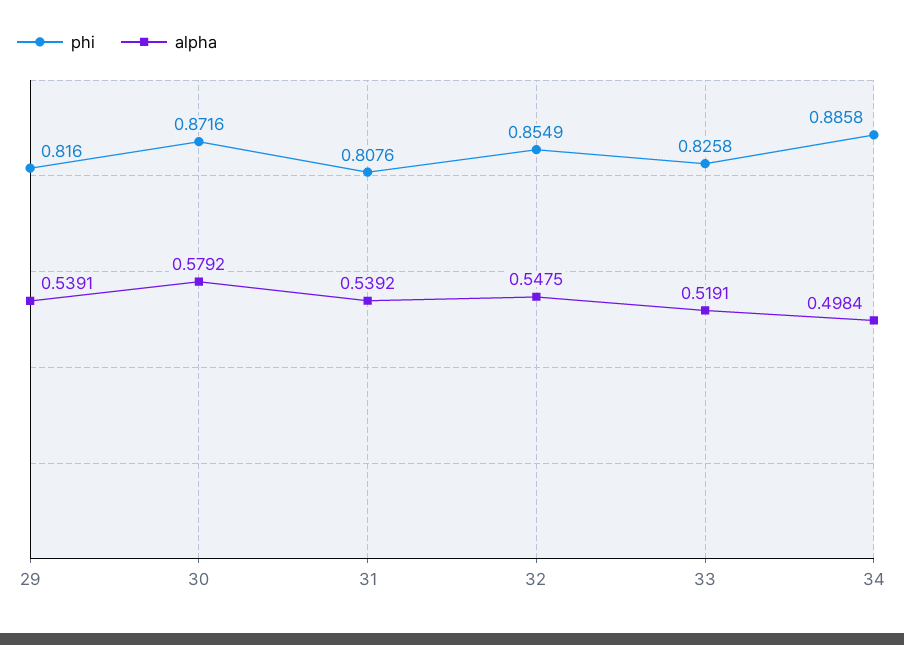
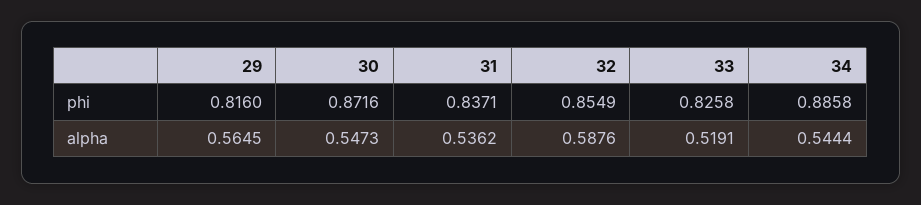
  {
    "phi": {
      "29": 0.816,
      "30": 0.8716,
-     "31": 0.8076,
+     "31": 0.8371,
      "32": 0.8549,
      "33": 0.8258,
      "34": 0.8858
    },
    "alpha": {
-     "29": 0.5391,
+     "29": 0.5645,
-     "30": 0.5792,
+     "30": 0.5473,
-     "31": 0.5392,
+     "31": 0.5362,
-     "32": 0.5475,
+     "32": 0.5876,
      "33": 0.5191,
-     "34": 0.4984
+     "34": 0.5444
    }
  }

